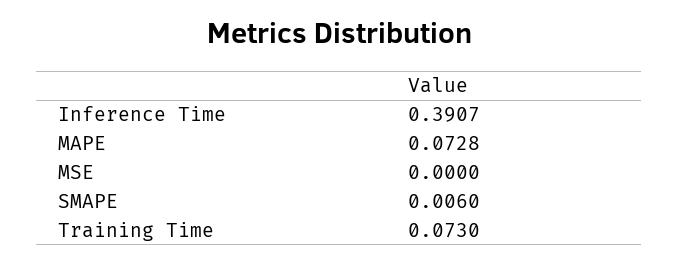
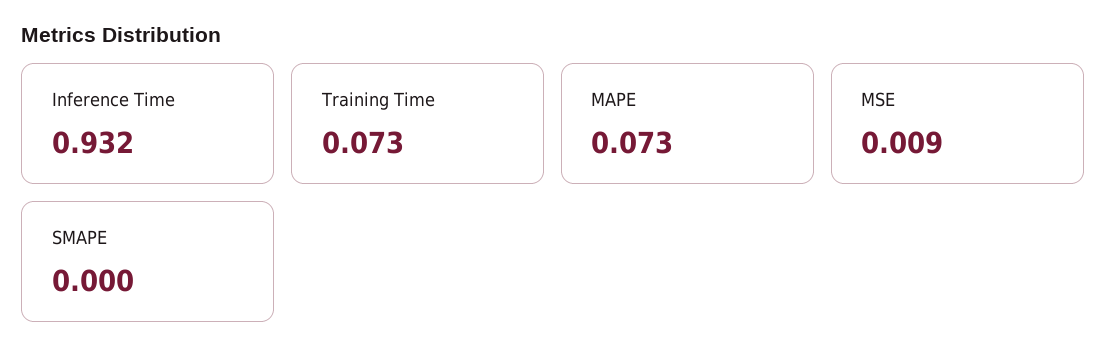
  {
-   "Inference Time": 0.3907,
+   "Inference Time": 0.932,
    "MAPE": 0.0728,
-   "MSE": 0,
+   "MSE": 0.009,
-   "SMAPE": 0.006,
+   "SMAPE": 0,
    "Training Time": 0.073
  }

